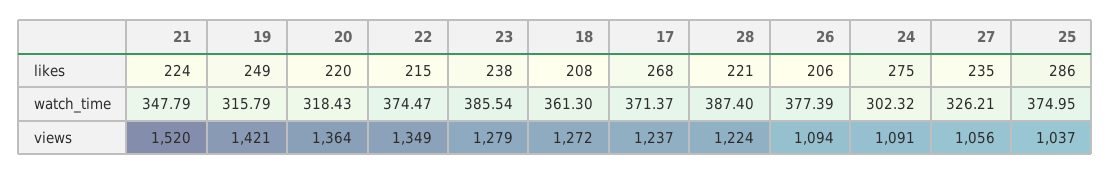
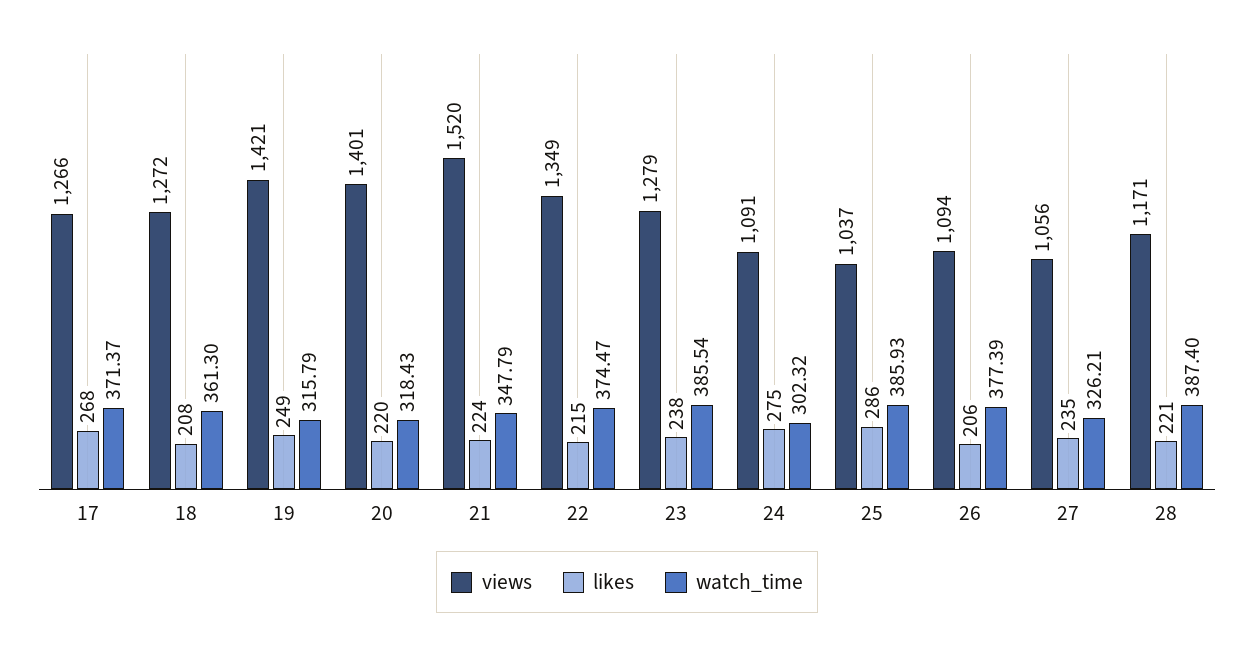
  {
    "likes": {
      "21": 224,
      "19": 249,
      "20": 220,
      "22": 215,
      "23": 238,
      "18": 208,
      "17": 268,
      "28": 221,
      "26": 206,
      "24": 275,
      "27": 235,
      "25": 286
    },
    "watch_time": {
      "21": 347.79,
      "19": 315.79,
      "20": 318.43,
      "22": 374.47,
      "23": 385.54,
      "18": 361.3,
      "17": 371.37,
      "28": 387.4,
      "26": 377.39,
      "24": 302.32,
      "27": 326.21,
-     "25": 374.95
+     "25": 385.93
    },
    "views": {
      "21": 1520,
      "19": 1421,
-     "20": 1364,
+     "20": 1401,
      "22": 1349,
      "23": 1279,
      "18": 1272,
-     "17": 1237,
+     "17": 1266,
-     "28": 1224,
+     "28": 1171,
      "26": 1094,
      "24": 1091,
      "27": 1056,
      "25": 1037
    }
  }

